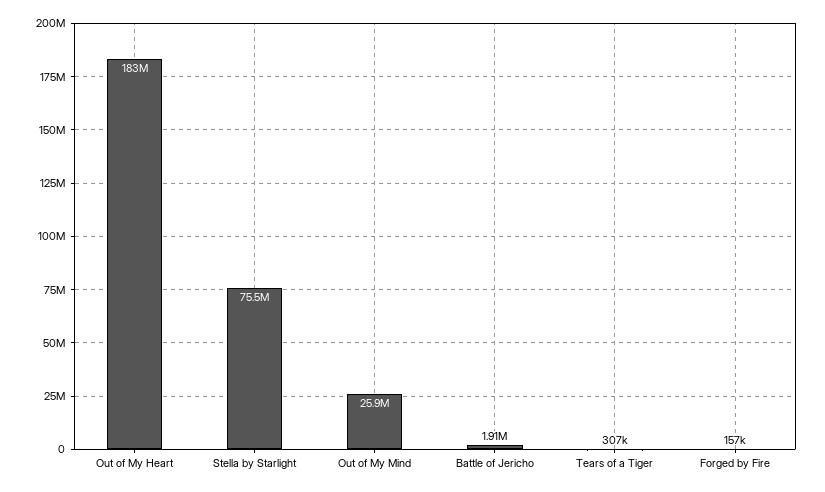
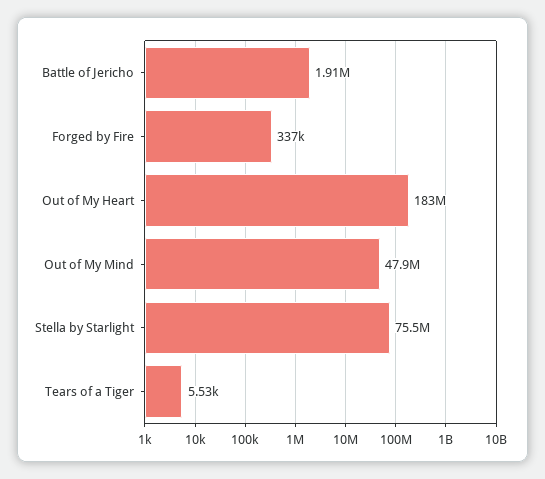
  {
    "Out of My Heart": 183000000,
    "Stella by Starlight": 75500000,
-   "Out of My Mind": 25900000,
+   "Out of My Mind": 47900000,
    "Battle of Jericho": 1910000,
-   "Tears of a Tiger": 307000,
+   "Tears of a Tiger": 5530,
-   "Forged by Fire": 157000
+   "Forged by Fire": 337000
  }

